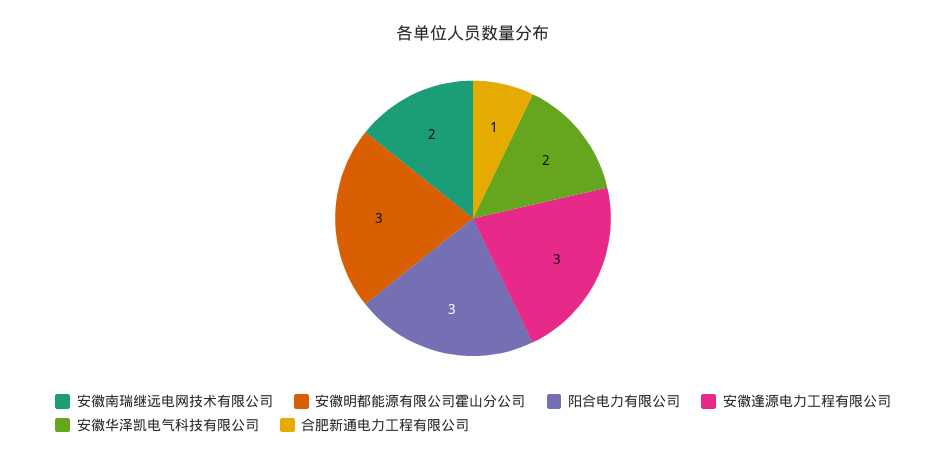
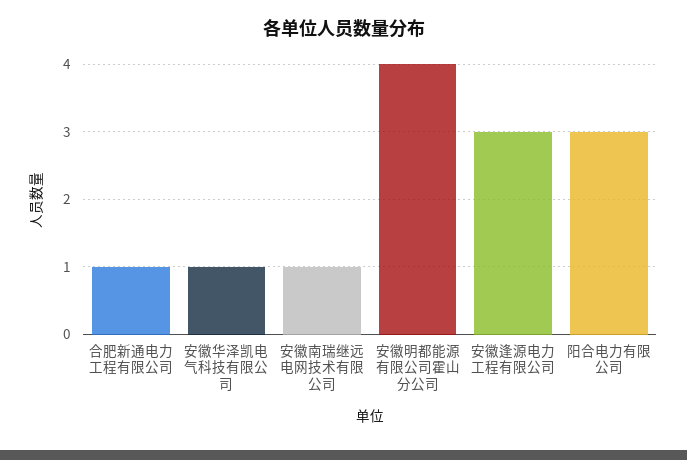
  {
-   "安徽南瑞继远电网技术有限公司": 2,
+   "安徽南瑞继远电网技术有限公司": 1,
-   "安徽明都能源有限公司霍山分公司": 3,
+   "安徽明都能源有限公司霍山分公司": 4,
    "阳合电力有限公司": 3,
    "安徽逢源电力工程有限公司": 3,
-   "安徽华泽凯电气科技有限公司": 2,
+   "安徽华泽凯电气科技有限公司": 1,
    "合肥新通电力工程有限公司": 1
  }

